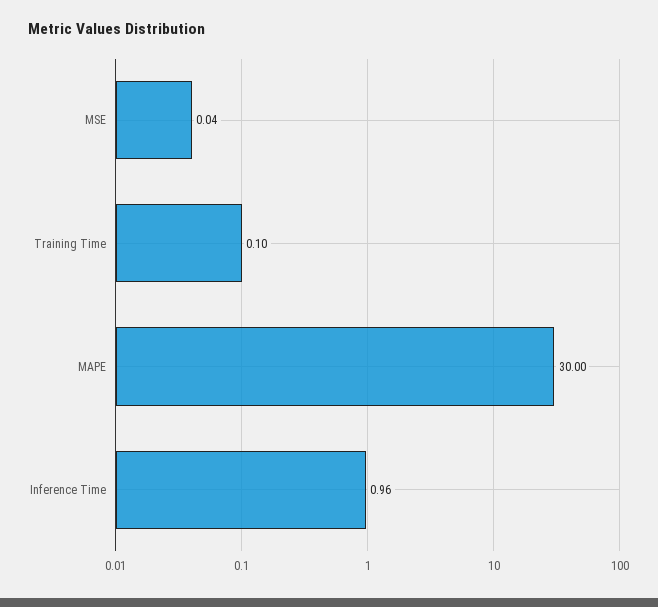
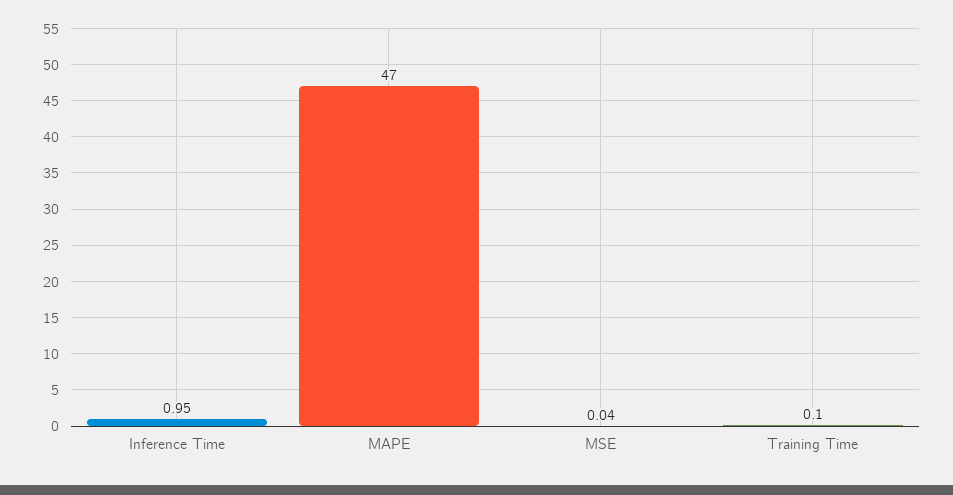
  {
    "MSE": 0.04,
    "Training Time": 0.1,
-   "MAPE": 30,
+   "MAPE": 47,
-   "Inference Time": 0.96
+   "Inference Time": 0.95
  }

